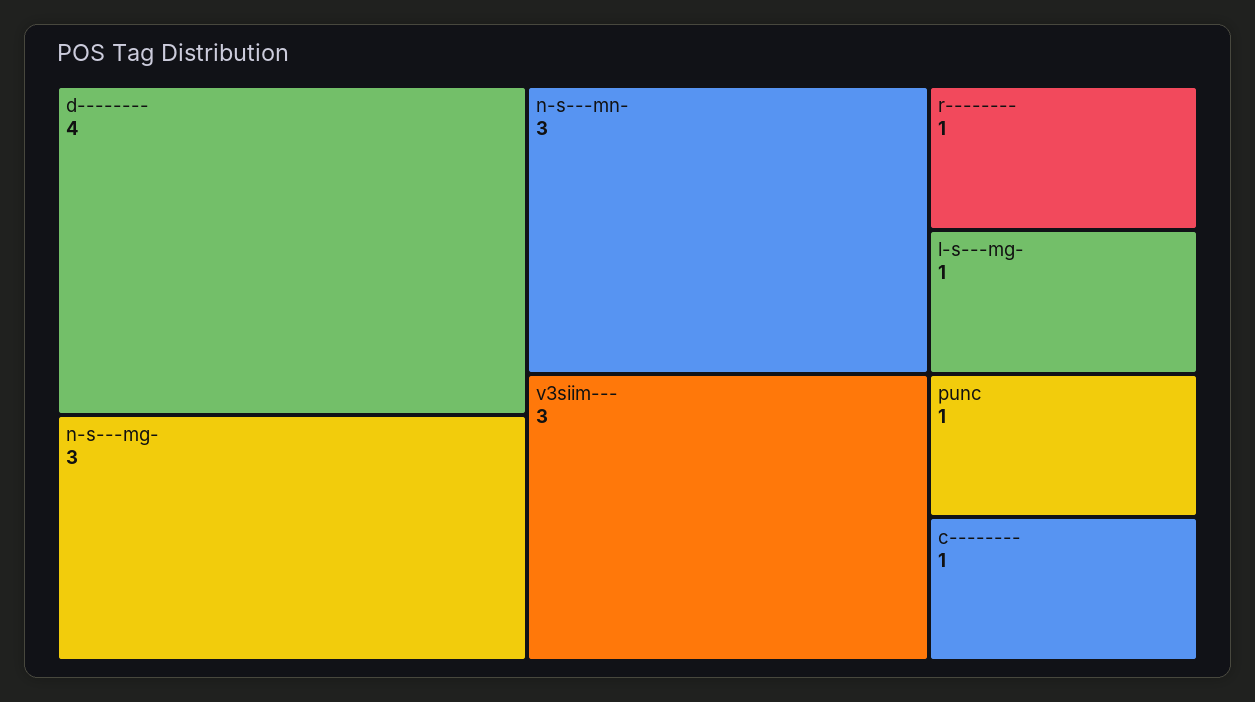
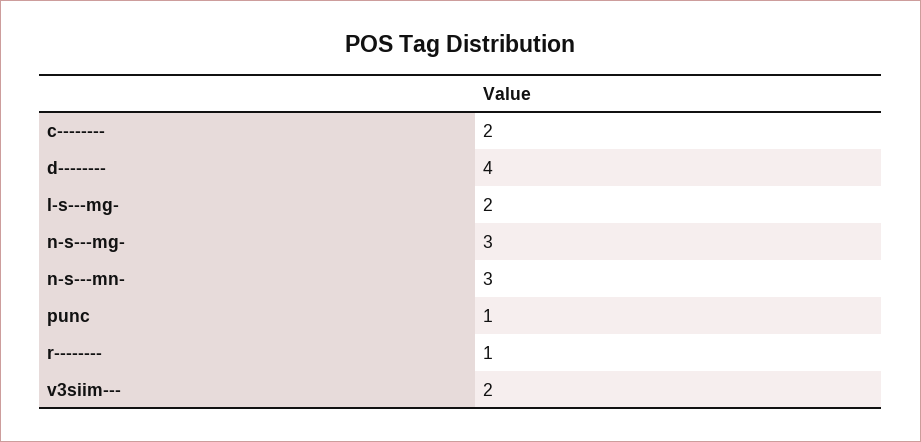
  {
    "d--------": 4,
    "n-s---mg-": 3,
    "n-s---mn-": 3,
-   "v3siim---": 3,
+   "v3siim---": 2,
    "r--------": 1,
-   "l-s---mg-": 1,
+   "l-s---mg-": 2,
    "punc": 1,
-   "c--------": 1
+   "c--------": 2
  }

